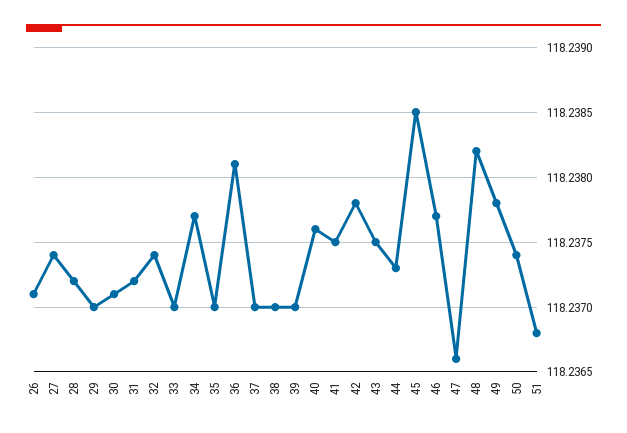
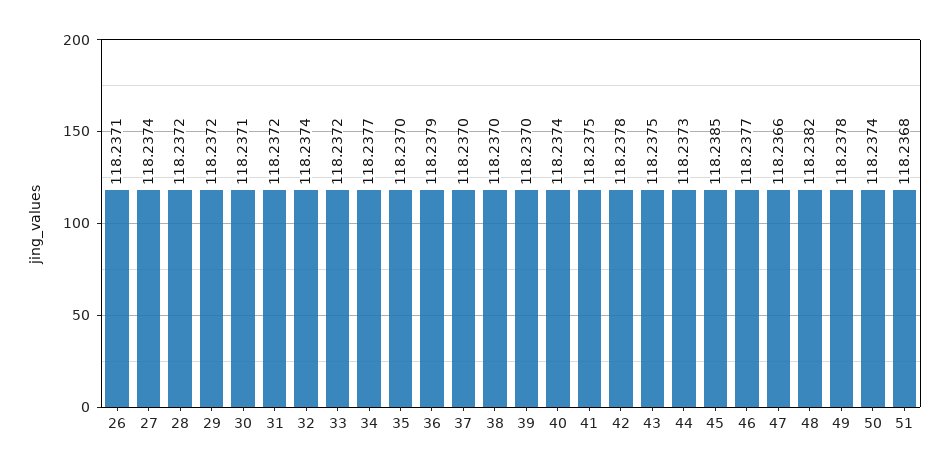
  {
    "26": 118.2371,
    "27": 118.2374,
    "28": 118.2372,
-   "29": 118.237,
+   "29": 118.2372,
    "30": 118.2371,
    "31": 118.2372,
    "32": 118.2374,
-   "33": 118.237,
+   "33": 118.2372,
    "34": 118.2377,
    "35": 118.237,
-   "36": 118.2381,
+   "36": 118.2379,
    "37": 118.237,
    "38": 118.237,
    "39": 118.237,
-   "40": 118.2376,
+   "40": 118.2374,
    "41": 118.2375,
    "42": 118.2378,
    "43": 118.2375,
    "44": 118.2373,
    "45": 118.2385,
    "46": 118.2377,
    "47": 118.2366,
    "48": 118.2382,
    "49": 118.2378,
    "50": 118.2374,
    "51": 118.2368
  }

